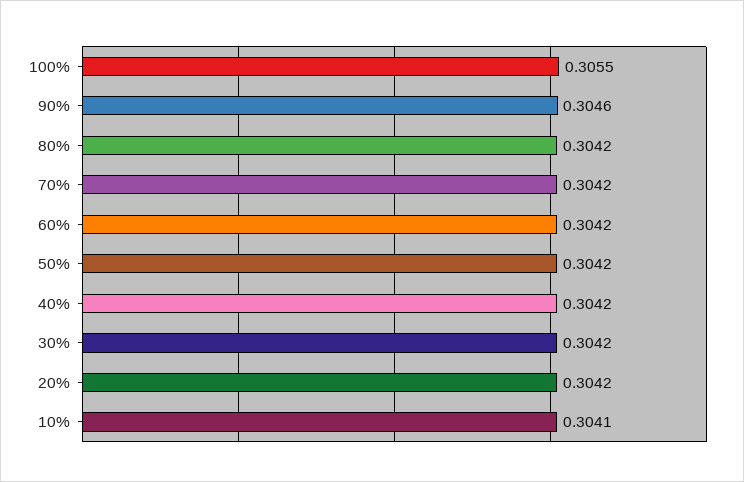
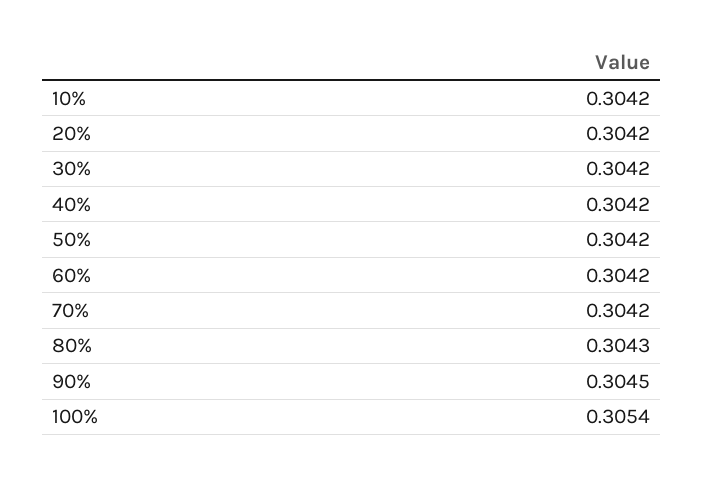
  {
-   "100%": 0.3055,
+   "100%": 0.3054,
-   "90%": 0.3046,
+   "90%": 0.3045,
-   "80%": 0.3042,
+   "80%": 0.3043,
    "70%": 0.3042,
    "60%": 0.3042,
    "50%": 0.3042,
    "40%": 0.3042,
    "30%": 0.3042,
    "20%": 0.3042,
-   "10%": 0.3041
+   "10%": 0.3042
  }

